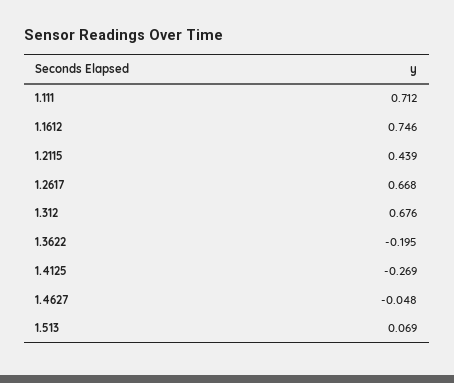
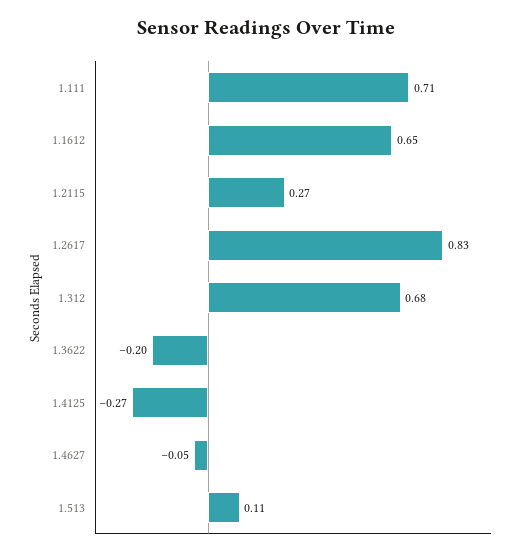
  {
    "1.111": 0.712,
-   "1.1612": 0.746,
+   "1.1612": 0.65,
-   "1.2115": 0.439,
+   "1.2115": 0.27,
-   "1.2617": 0.668,
+   "1.2617": 0.83,
    "1.312": 0.676,
    "1.3622": -0.195,
    "1.4125": -0.269,
    "1.4627": -0.048,
-   "1.513": 0.069
+   "1.513": 0.11
  }

